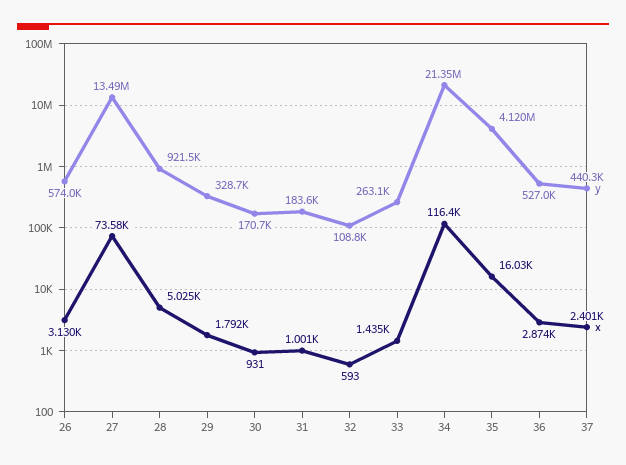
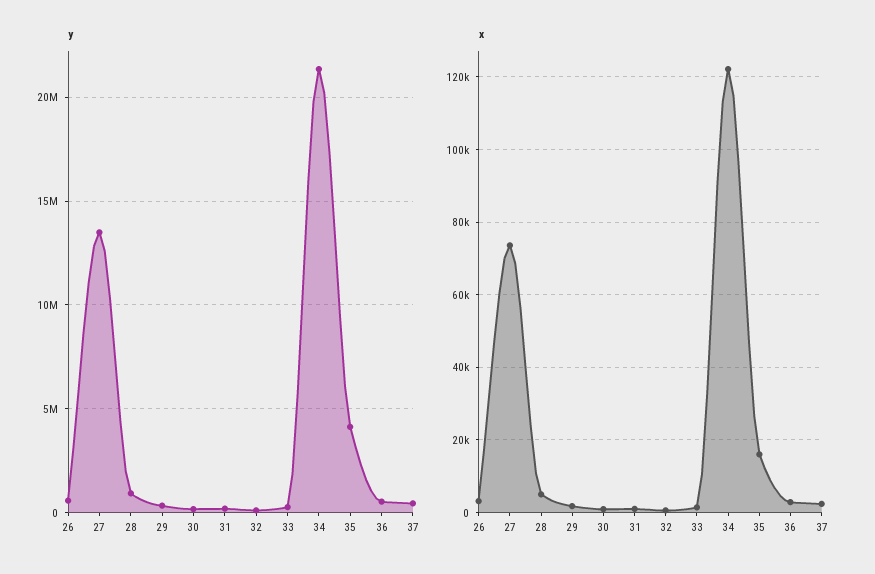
  {
    "y": {
      "26": 574000,
      "27": 13490000,
      "28": 921500,
      "29": 328700,
      "30": 170700,
      "31": 183600,
      "32": 108800,
      "33": 263100,
      "34": 21350000,
      "35": 4120000,
      "36": 527000,
      "37": 440300
    },
    "x": {
      "26": 3130,
      "27": 73580,
      "28": 5025,
      "29": 1792,
      "30": 931,
      "31": 1001,
      "32": 593,
      "33": 1435,
-     "34": 116400,
+     "34": 122000,
      "35": 16030,
      "36": 2874,
      "37": 2401
    }
  }

